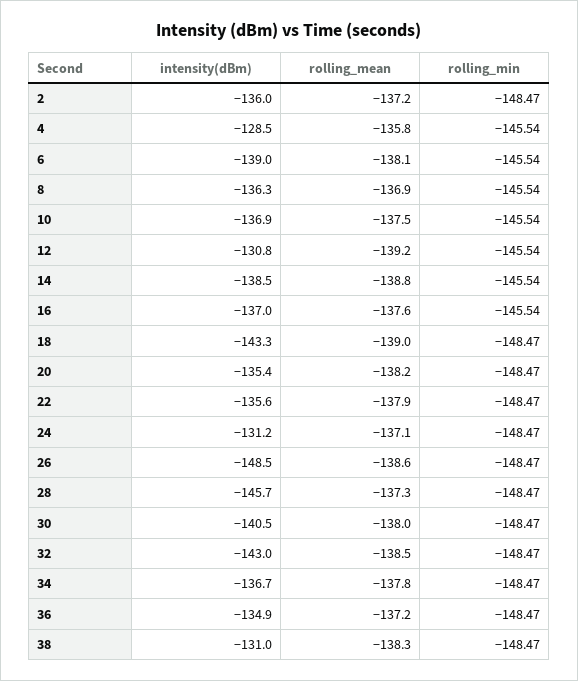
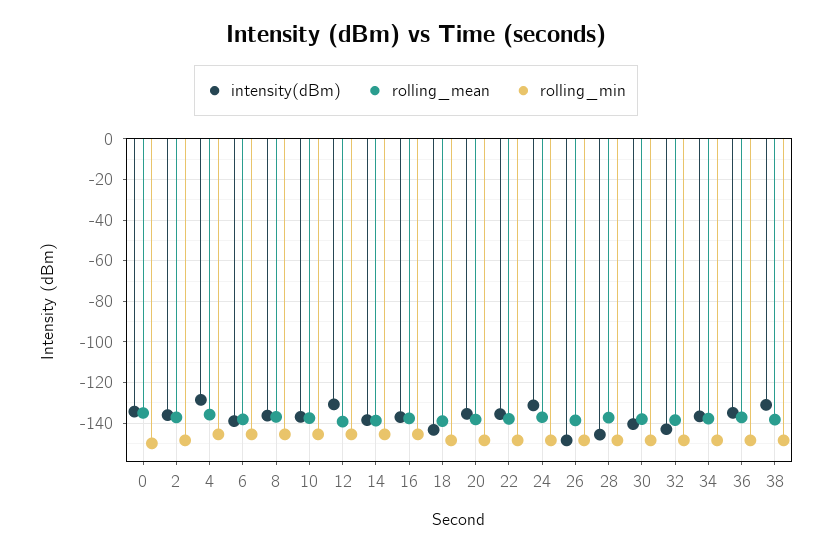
  {
    "intensity(dBm)": {
      "2": -136,
      "4": -128.5,
      "6": -139,
      "8": -136.3,
      "10": -136.9,
      "12": -130.8,
      "14": -138.5,
      "16": -137,
      "18": -143.3,
      "20": -135.4,
      "22": -135.6,
      "24": -131.2,
      "26": -148.5,
      "28": -145.7,
      "30": -140.5,
      "32": -143,
      "34": -136.7,
      "36": -134.9,
-     "38": -131
+     "38": -131,
+     "0": -135
    },
    "rolling_mean": {
      "2": -137.2,
      "4": -135.8,
      "6": -138.1,
      "8": -136.9,
      "10": -137.5,
      "12": -139.2,
      "14": -138.8,
      "16": -137.6,
      "18": -139,
      "20": -138.2,
      "22": -137.9,
      "24": -137.1,
      "26": -138.6,
      "28": -137.3,
      "30": -138,
      "32": -138.5,
      "34": -137.8,
      "36": -137.2,
-     "38": -138.3
+     "38": -138.3,
+     "0": -135
    },
    "rolling_min": {
      "2": -148.47,
      "4": -145.54,
      "6": -145.54,
      "8": -145.54,
      "10": -145.54,
      "12": -145.54,
      "14": -145.54,
      "16": -145.54,
      "18": -148.47,
      "20": -148.47,
      "22": -148.47,
      "24": -148.47,
      "26": -148.47,
      "28": -148.47,
      "30": -148.47,
      "32": -148.47,
      "34": -148.47,
      "36": -148.47,
-     "38": -148.47
+     "38": -148.47,
+     "0": -150
    }
  }

